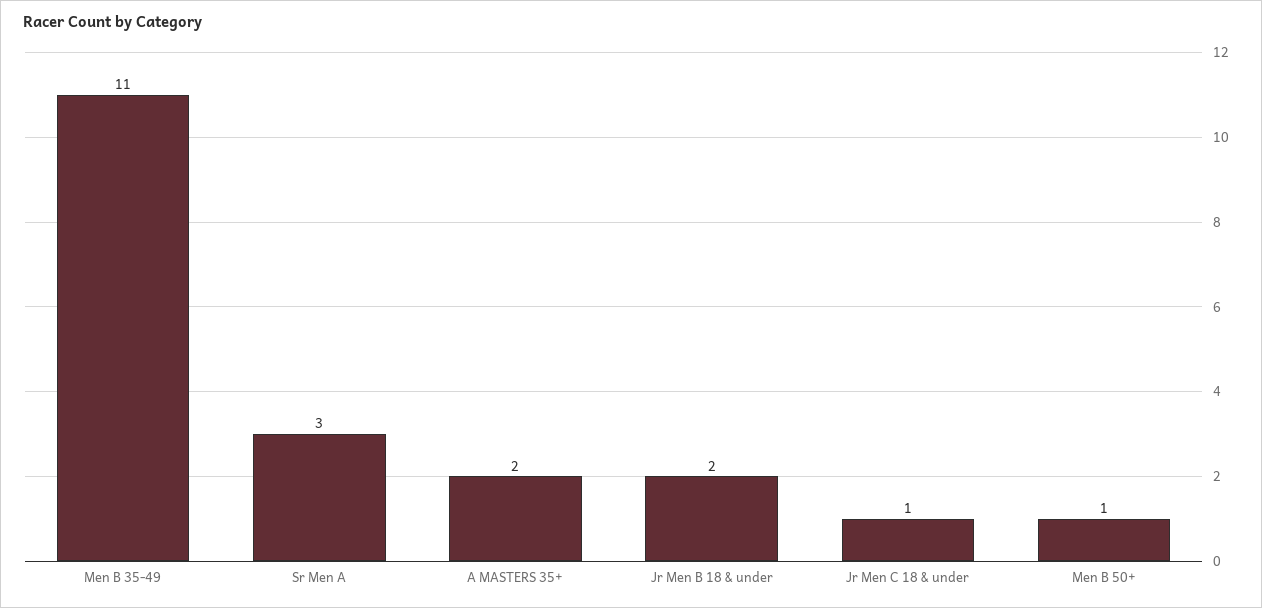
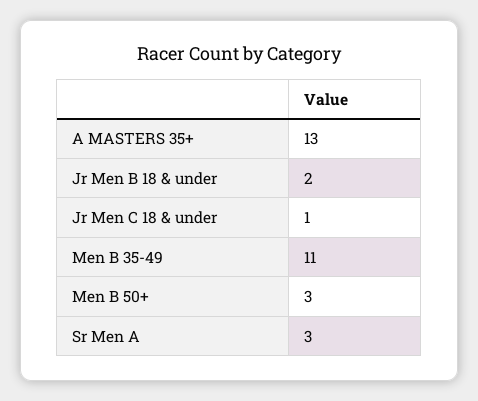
  {
    "Men B 35-49": 11,
    "Sr Men A": 3,
-   "A MASTERS 35+": 2,
+   "A MASTERS 35+": 13,
    "Jr Men B 18 & under": 2,
    "Jr Men C 18 & under": 1,
-   "Men B 50+": 1
+   "Men B 50+": 3
  }

